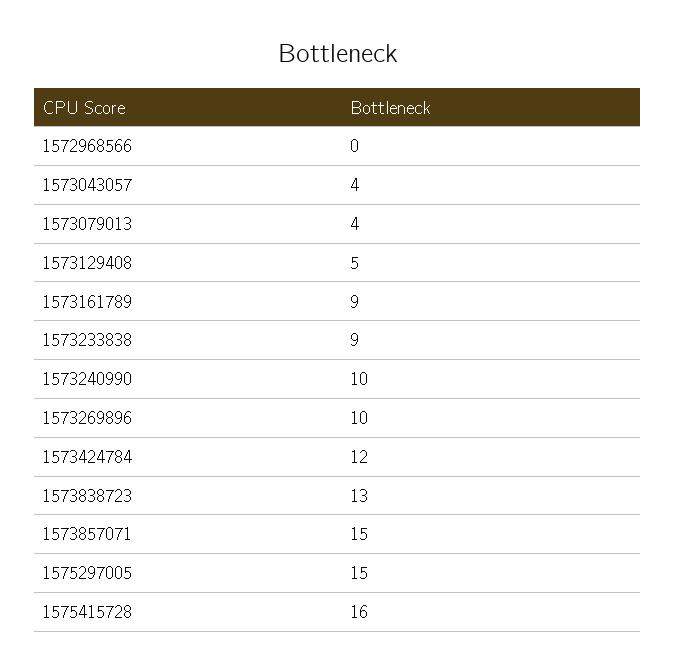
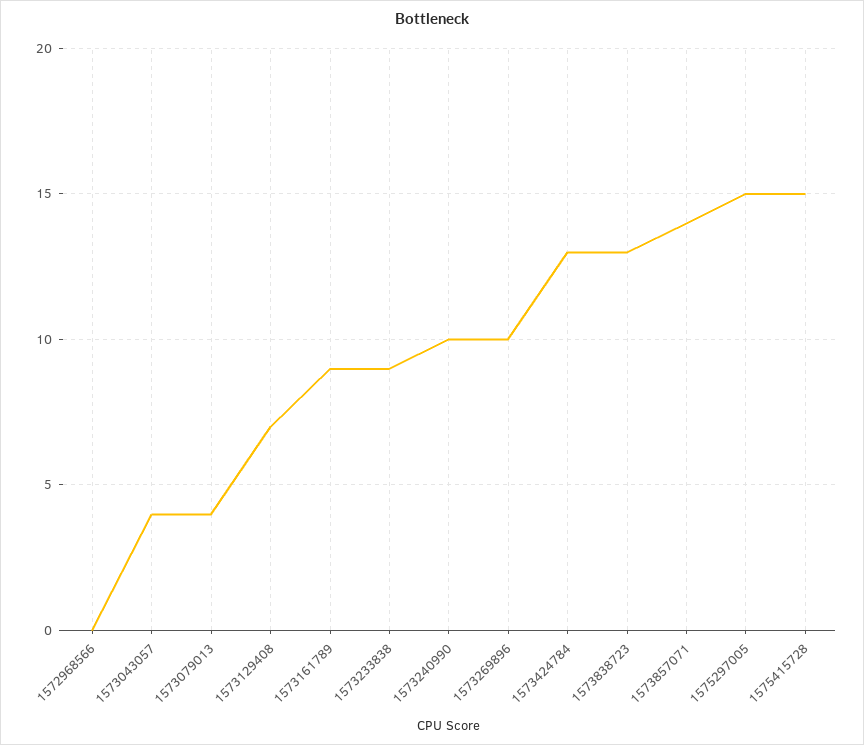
  {
    "1572968566": 0,
    "1573043057": 4,
    "1573079013": 4,
-   "1573129408": 5,
+   "1573129408": 7,
    "1573161789": 9,
    "1573233838": 9,
    "1573240990": 10,
    "1573269896": 10,
-   "1573424784": 12,
+   "1573424784": 13,
    "1573838723": 13,
-   "1573857071": 15,
+   "1573857071": 14,
    "1575297005": 15,
-   "1575415728": 16
+   "1575415728": 15
  }

